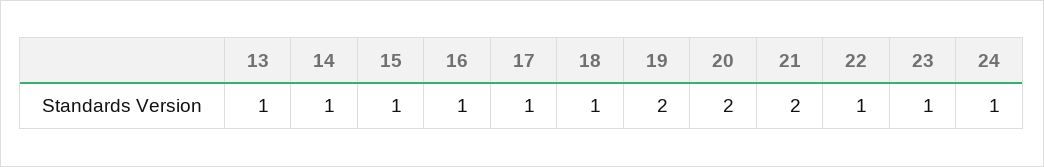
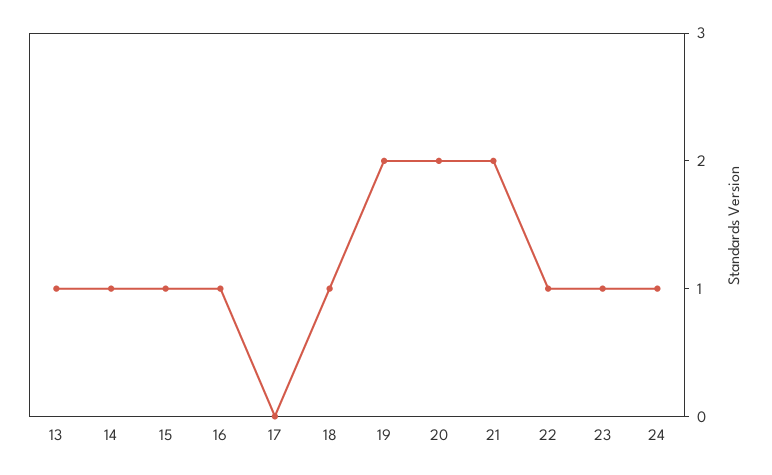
  {
    "13": 1,
    "14": 1,
    "15": 1,
    "16": 1,
-   "17": 1,
+   "17": 0,
    "18": 1,
    "19": 2,
    "20": 2,
    "21": 2,
    "22": 1,
    "23": 1,
    "24": 1
  }

